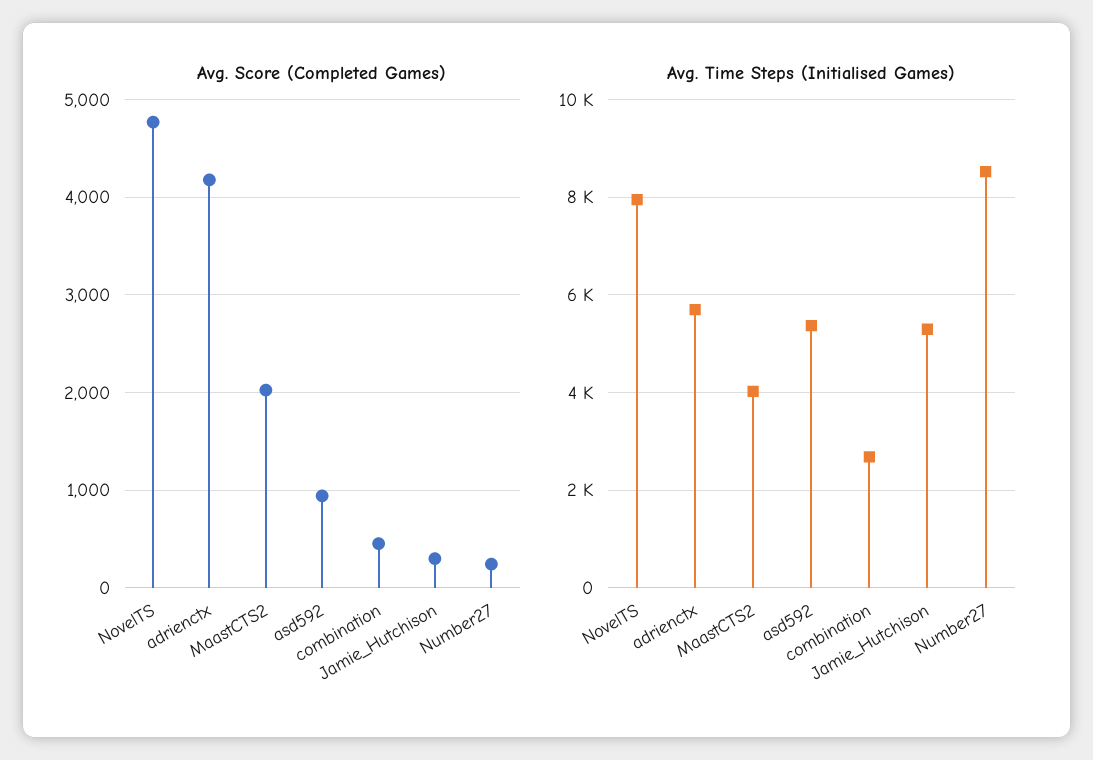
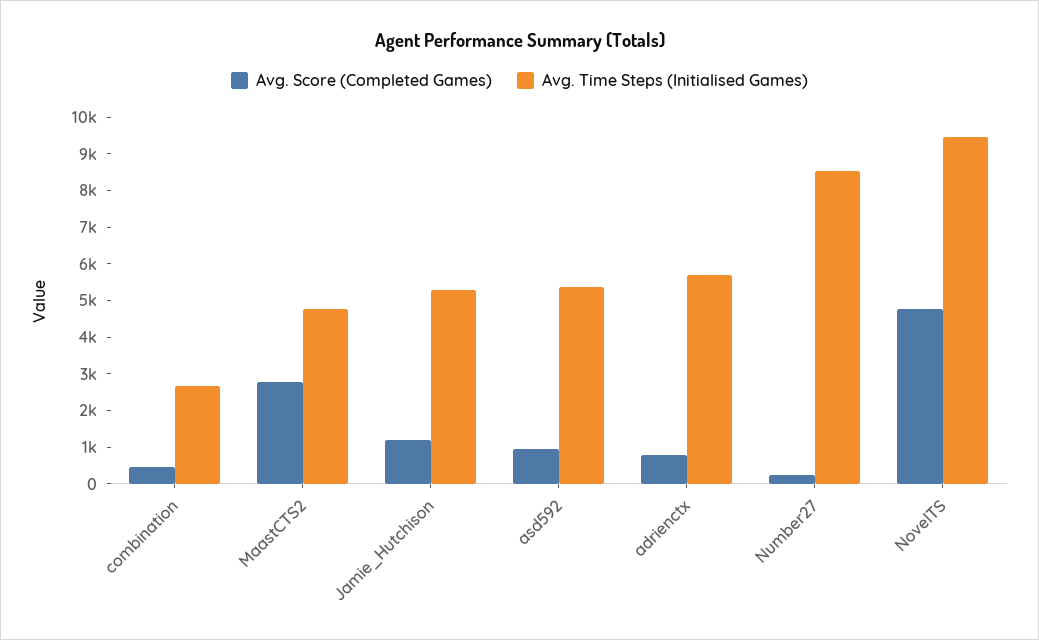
  {
    "Avg. Score (Completed Games)": {
      "NovelTS": 4800,
-     "adrienctx": 4200,
+     "adrienctx": 750,
-     "MaastCTS2": 2000,
+     "MaastCTS2": 2750,
      "asd592": 900,
      "combination": 500,
-     "Jamie_Hutchison": 300,
+     "Jamie_Hutchison": 1250,
      "Number27": 200
    },
    "Avg. Time Steps (Initialised Games)": {
-     "NovelTS": 8000,
+     "NovelTS": 9500,
      "adrienctx": 5600,
-     "MaastCTS2": 4000,
+     "MaastCTS2": 4750,
      "asd592": 5400,
      "combination": 2600,
      "Jamie_Hutchison": 5200,
      "Number27": 8600
    }
  }

